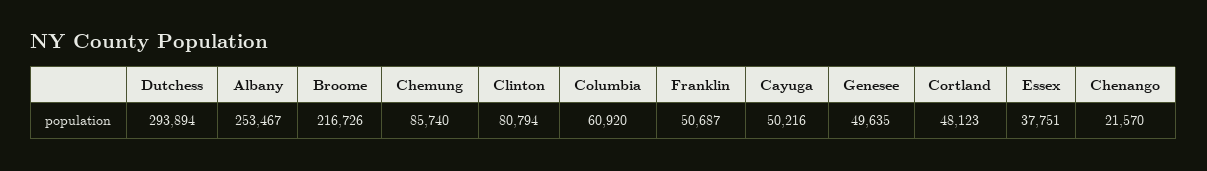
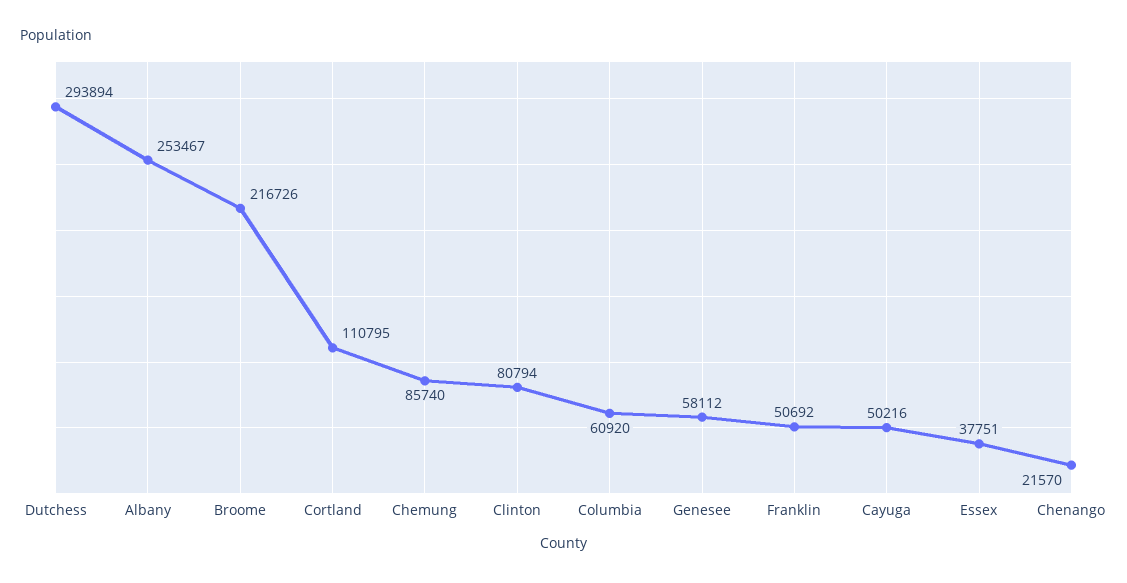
  {
    "Dutchess": 293894,
    "Albany": 253467,
    "Broome": 216726,
    "Chemung": 85740,
    "Clinton": 80794,
    "Columbia": 60920,
-   "Franklin": 50687,
+   "Franklin": 50692,
    "Cayuga": 50216,
-   "Genesee": 49635,
+   "Genesee": 58112,
-   "Cortland": 48123,
+   "Cortland": 110795,
    "Essex": 37751,
    "Chenango": 21570
  }

